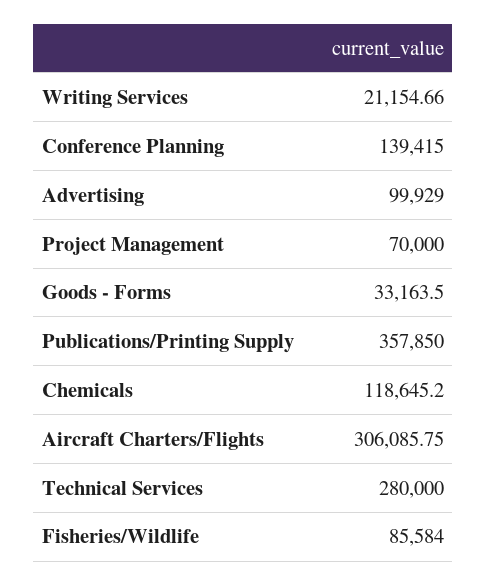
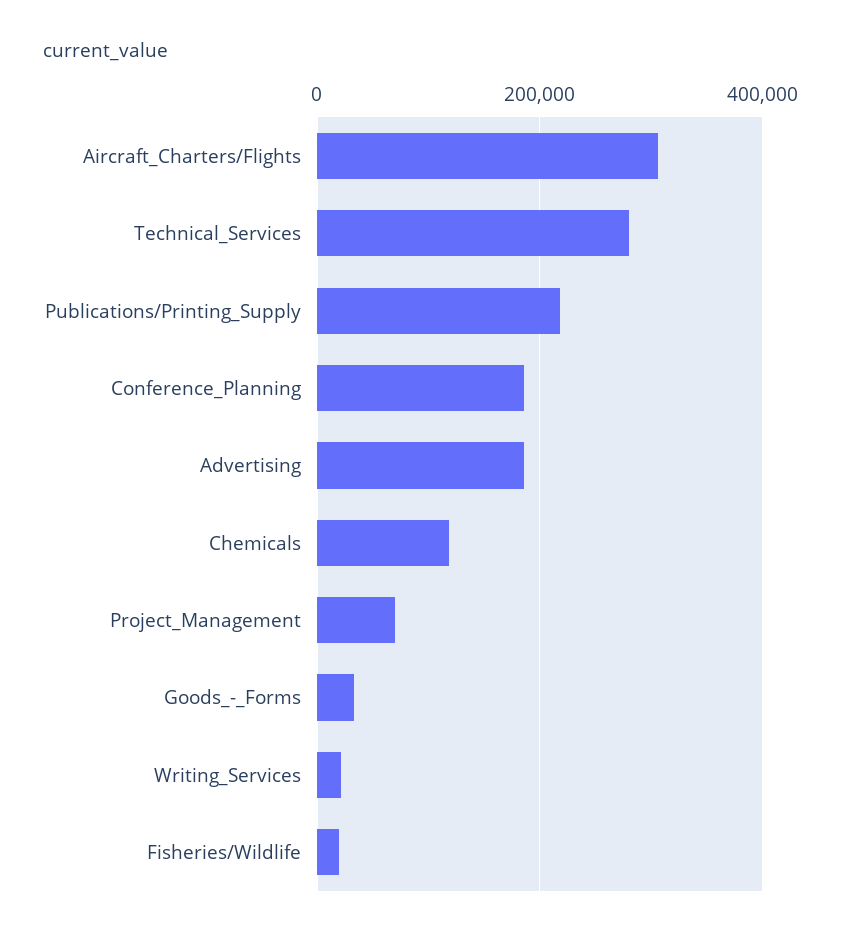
  {
    "Writing Services": 21154.66,
-   "Conference Planning": 139415,
+   "Conference Planning": 180000,
-   "Advertising": 99929,
+   "Advertising": 180000,
    "Project Management": 70000,
    "Goods - Forms": 33163.5,
-   "Publications/Printing Supply": 357850,
+   "Publications/Printing Supply": 220000,
    "Chemicals": 118645.2,
    "Aircraft Charters/Flights": 306085.75,
    "Technical Services": 280000,
-   "Fisheries/Wildlife": 85584
+   "Fisheries/Wildlife": 20000
  }

